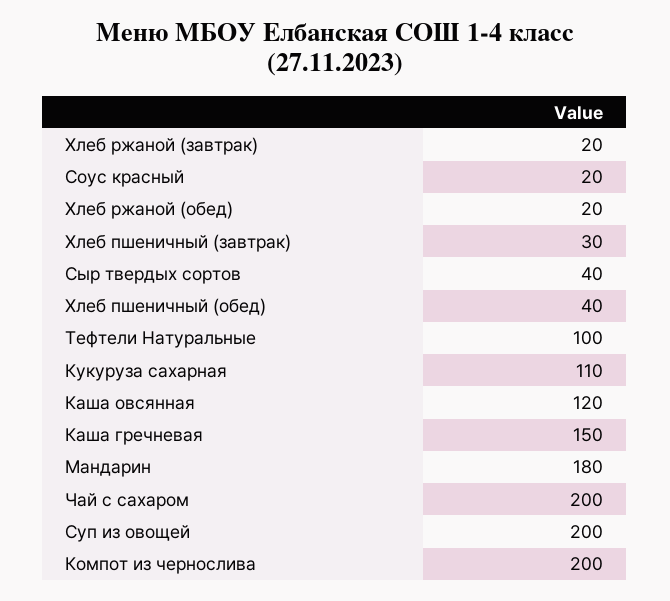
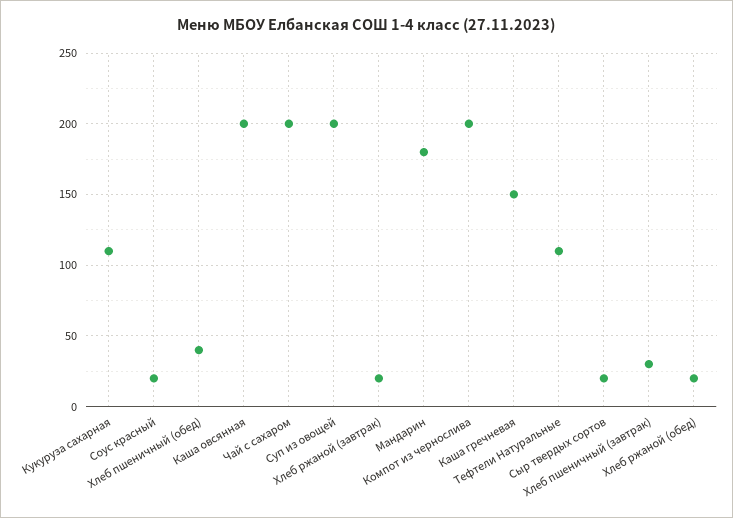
  {
    "Хлеб ржаной (завтрак)": 20,
    "Соус красный": 20,
    "Хлеб ржаной (обед)": 20,
    "Хлеб пшеничный (завтрак)": 30,
-   "Сыр твердых сортов": 40,
+   "Сыр твердых сортов": 20,
    "Хлеб пшеничный (обед)": 40,
-   "Тефтели Натуральные": 100,
+   "Тефтели Натуральные": 110,
    "Кукуруза сахарная": 110,
-   "Каша овсянная": 120,
+   "Каша овсянная": 200,
    "Каша гречневая": 150,
    "Мандарин": 180,
    "Чай с сахаром": 200,
    "Суп из овощей": 200,
    "Компот из чернослива": 200
  }

